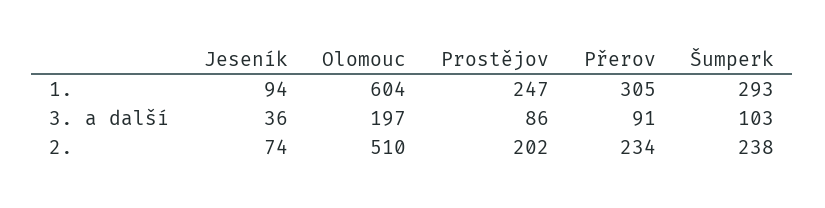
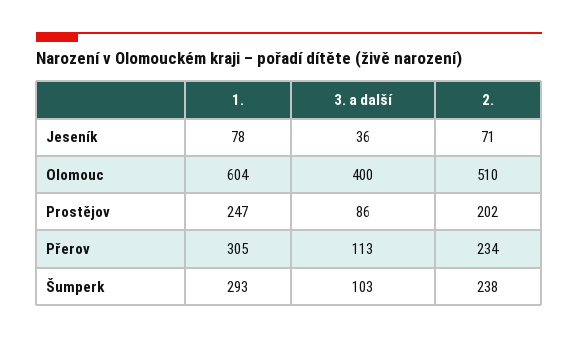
  {
    "Jeseník": {
-     "1.": 94,
+     "1.": 78,
      "3. a další": 36,
-     "2.": 74
+     "2.": 71
    },
    "Olomouc": {
      "1.": 604,
-     "3. a další": 197,
+     "3. a další": 400,
      "2.": 510
    },
    "Prostějov": {
      "1.": 247,
      "3. a další": 86,
      "2.": 202
    },
    "Přerov": {
      "1.": 305,
-     "3. a další": 91,
+     "3. a další": 113,
      "2.": 234
    },
    "Šumperk": {
      "1.": 293,
      "3. a další": 103,
      "2.": 238
    }
  }

